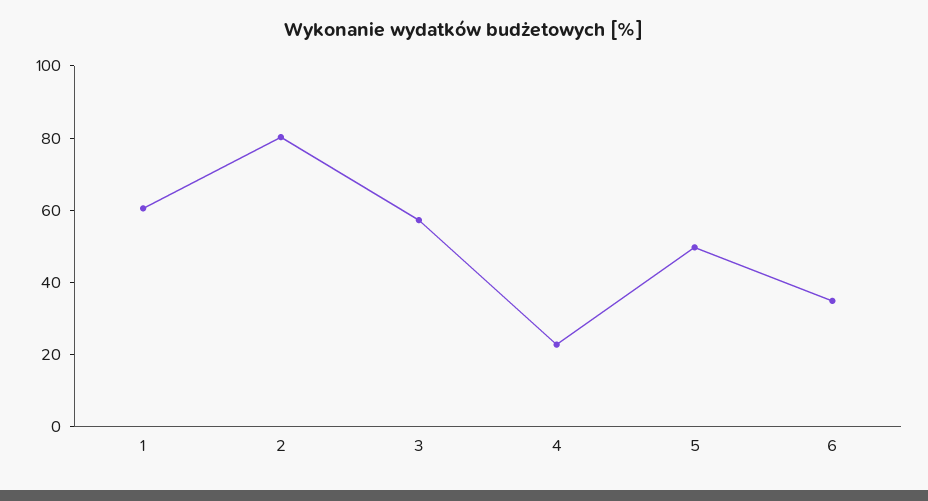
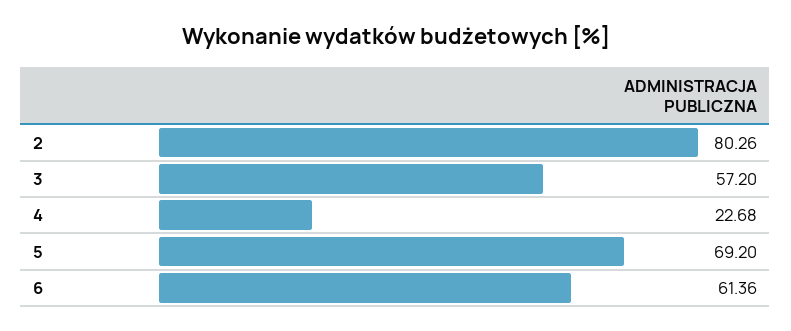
  {
-   "1": 60,
    "2": 80.26,
    "3": 57.2,
    "4": 22.68,
-   "5": 50,
+   "5": 69.2,
-   "6": 35
+   "6": 61.36
  }

